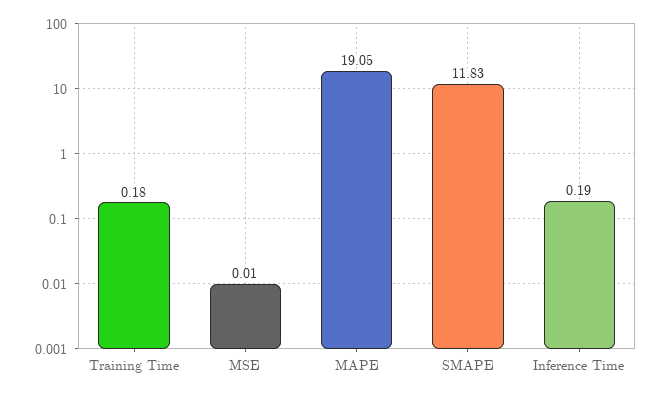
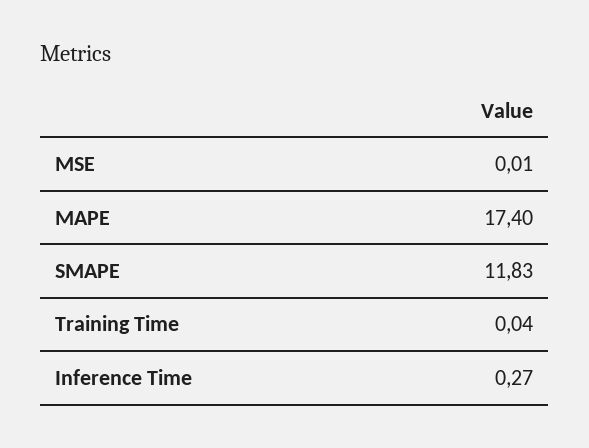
  {
-   "Training Time": 0.18,
+   "Training Time": 0.04,
    "MSE": 0.01,
-   "MAPE": 19.05,
+   "MAPE": 17.4,
    "SMAPE": 11.83,
-   "Inference Time": 0.19
+   "Inference Time": 0.27
  }

